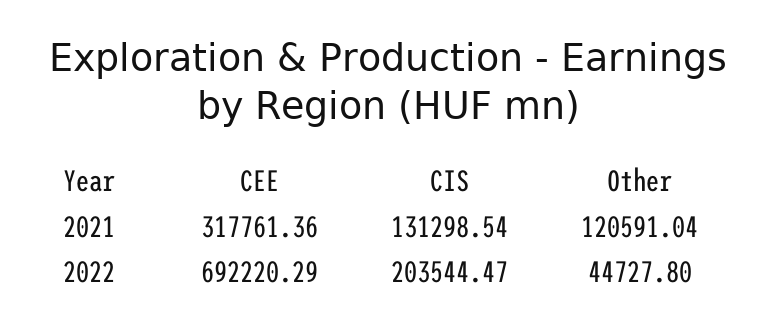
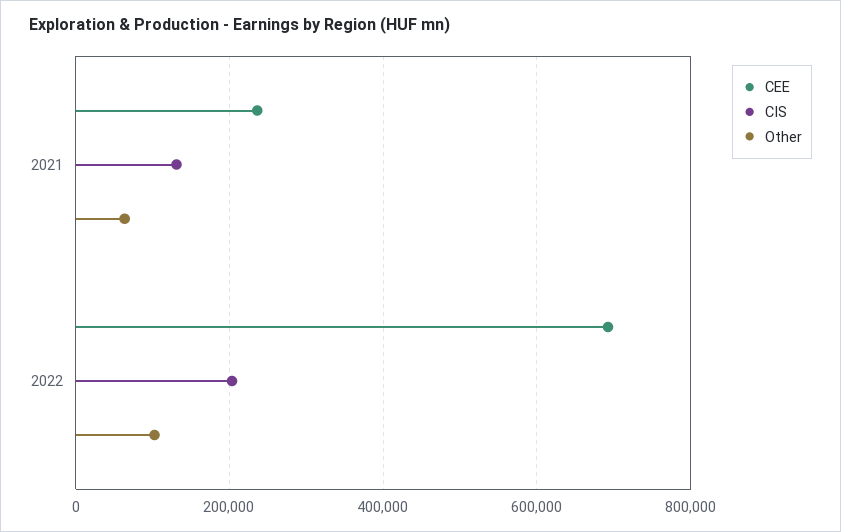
  {
    "CEE": {
-     "2021": 317761.36,
+     "2021": 240000,
      "2022": 692220.29
    },
    "CIS": {
      "2021": 131298.54,
      "2022": 203544.47
    },
    "Other": {
-     "2021": 120591.04,
+     "2021": 60000,
-     "2022": 44727.8
+     "2022": 100000
    }
  }

